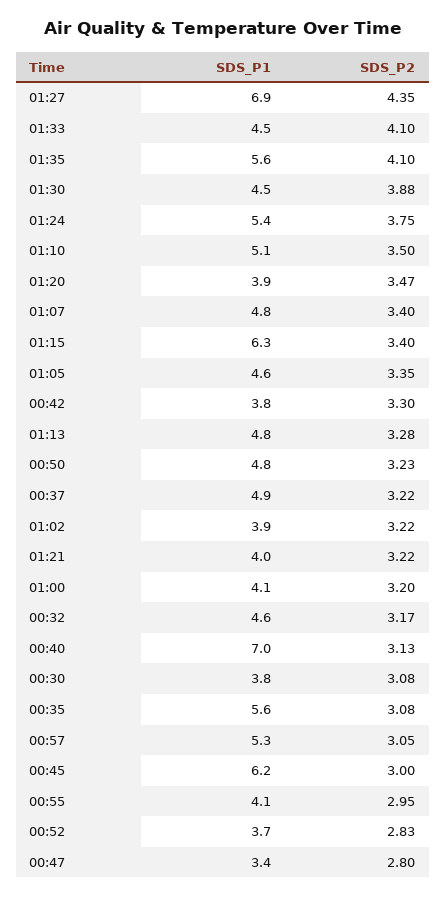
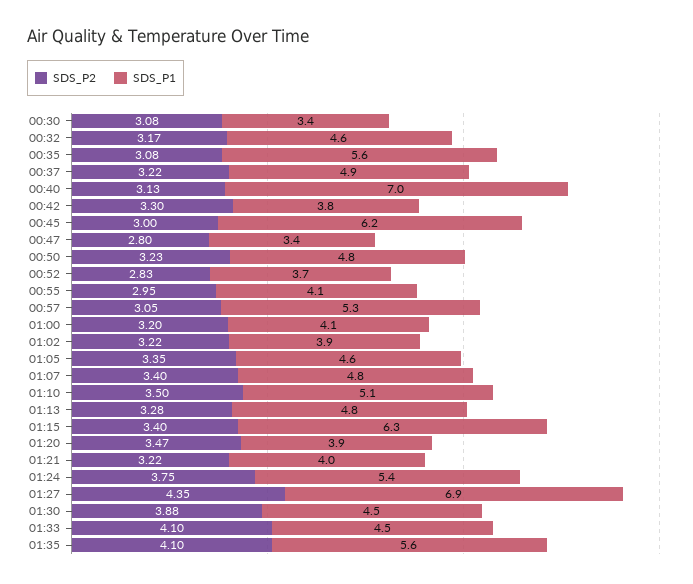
  {
    "SDS_P1": {
      "01:27": 6.9,
      "01:33": 4.5,
      "01:35": 5.6,
      "01:30": 4.5,
      "01:24": 5.4,
      "01:10": 5.1,
      "01:20": 3.9,
      "01:07": 4.8,
      "01:15": 6.3,
      "01:05": 4.6,
      "00:42": 3.8,
      "01:13": 4.8,
      "00:50": 4.8,
      "00:37": 4.9,
      "01:02": 3.9,
      "01:21": 4,
      "01:00": 4.1,
      "00:32": 4.6,
      "00:40": 7,
-     "00:30": 3.8,
+     "00:30": 3.4,
      "00:35": 5.6,
      "00:57": 5.3,
      "00:45": 6.2,
      "00:55": 4.1,
      "00:52": 3.7,
      "00:47": 3.4
    },
    "SDS_P2": {
      "01:27": 4.35,
      "01:33": 4.1,
      "01:35": 4.1,
      "01:30": 3.88,
      "01:24": 3.75,
      "01:10": 3.5,
      "01:20": 3.47,
      "01:07": 3.4,
      "01:15": 3.4,
      "01:05": 3.35,
      "00:42": 3.3,
      "01:13": 3.28,
      "00:50": 3.23,
      "00:37": 3.22,
      "01:02": 3.22,
      "01:21": 3.22,
      "01:00": 3.2,
      "00:32": 3.17,
      "00:40": 3.13,
      "00:30": 3.08,
      "00:35": 3.08,
      "00:57": 3.05,
      "00:45": 3,
      "00:55": 2.95,
      "00:52": 2.83,
      "00:47": 2.8
    }
  }

